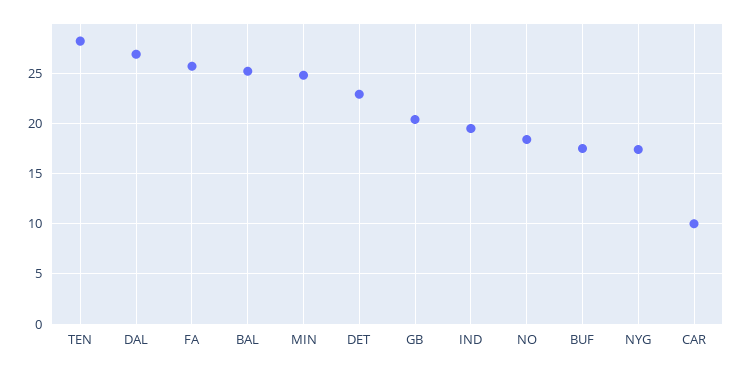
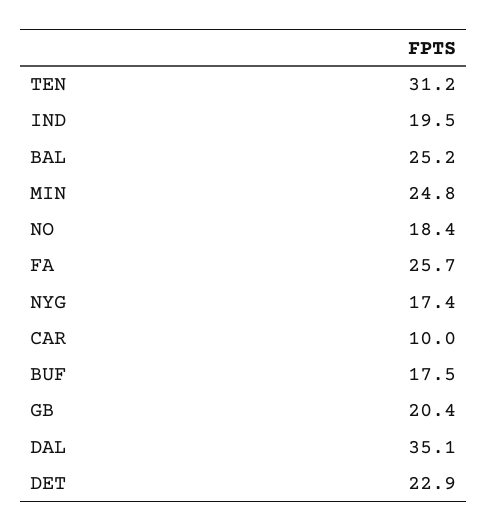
  {
-   "TEN": 28,
+   "TEN": 31.2,
-   "DAL": 27,
+   "DAL": 35.1,
    "FA": 25.7,
    "BAL": 25.2,
    "MIN": 24.8,
    "DET": 22.9,
    "GB": 20.4,
    "IND": 19.5,
    "NO": 18.4,
    "BUF": 17.5,
    "NYG": 17.4,
    "CAR": 10
  }

